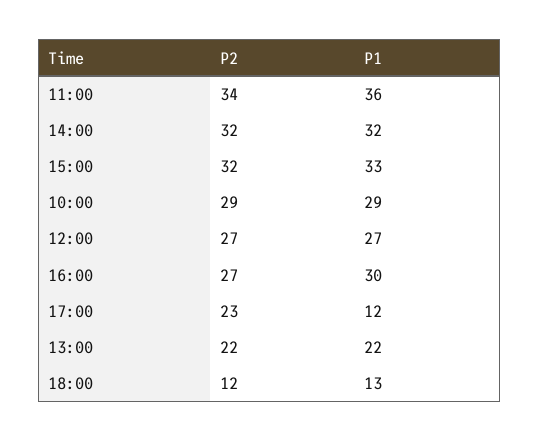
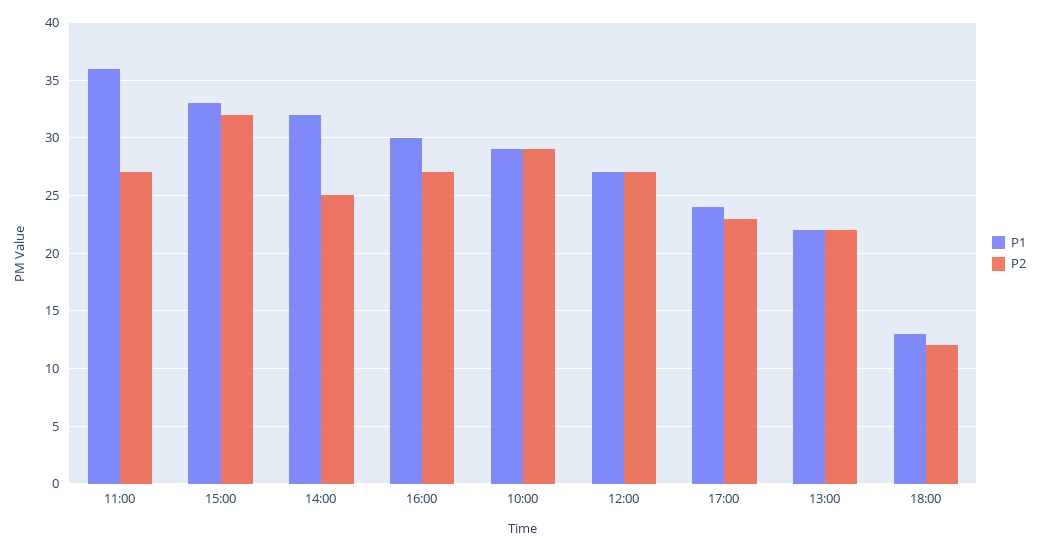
  {
    "P2": {
-     "11:00": 34,
+     "11:00": 27,
-     "14:00": 32,
+     "14:00": 25,
      "15:00": 32,
      "10:00": 29,
      "12:00": 27,
      "16:00": 27,
      "17:00": 23,
      "13:00": 22,
      "18:00": 12
    },
    "P1": {
      "11:00": 36,
      "14:00": 32,
      "15:00": 33,
      "10:00": 29,
      "12:00": 27,
      "16:00": 30,
-     "17:00": 12,
+     "17:00": 24,
      "13:00": 22,
      "18:00": 13
    }
  }

